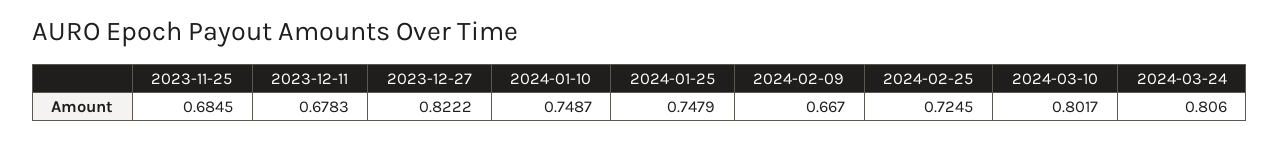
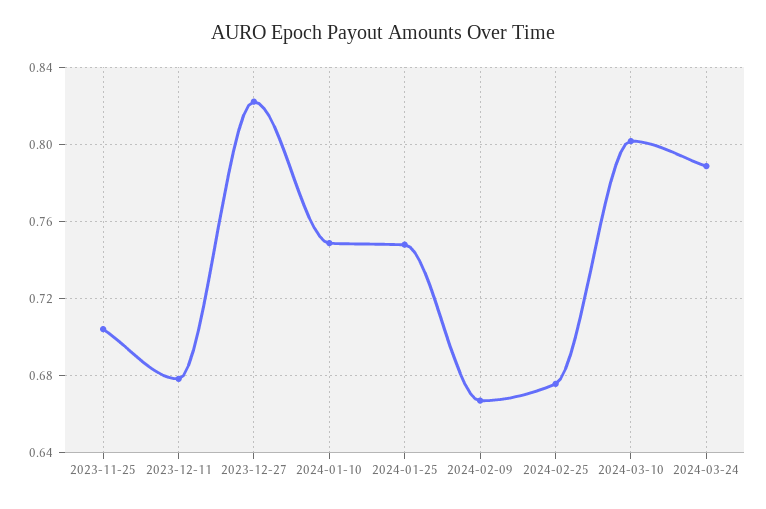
  {
-   "2023-11-25": 0.6845,
+   "2023-11-25": 0.705,
    "2023-12-11": 0.6783,
    "2023-12-27": 0.8222,
    "2024-01-10": 0.7487,
    "2024-01-25": 0.7479,
    "2024-02-09": 0.667,
-   "2024-02-25": 0.7245,
+   "2024-02-25": 0.675,
    "2024-03-10": 0.8017,
-   "2024-03-24": 0.806
+   "2024-03-24": 0.79
  }

